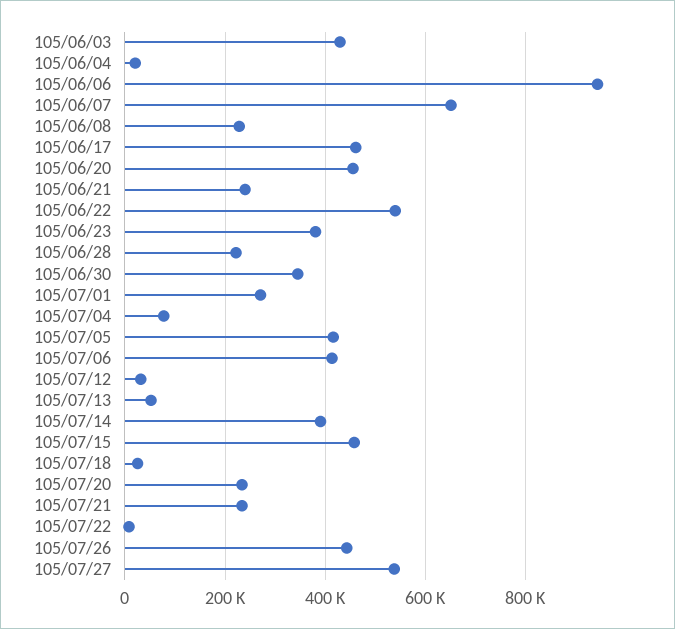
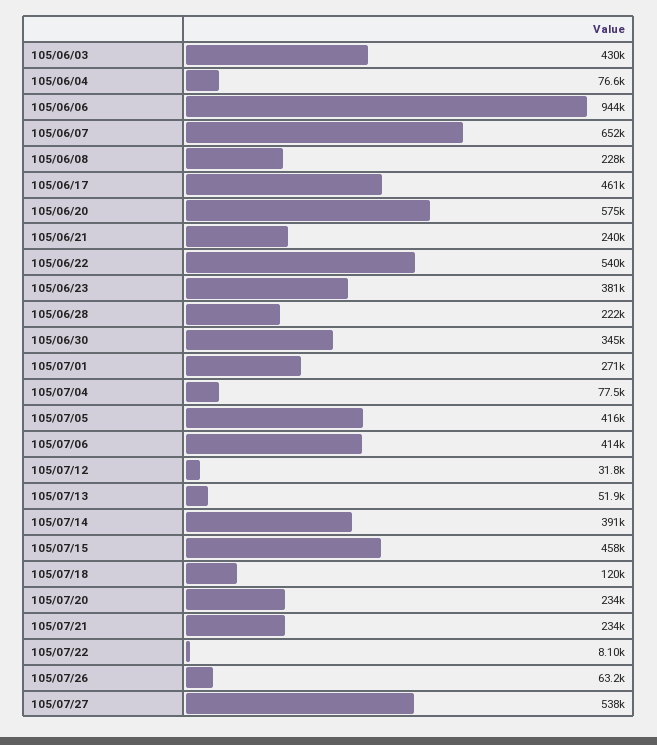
  {
    "105/06/03": 430000,
-   "105/06/04": 20000,
+   "105/06/04": 76600,
    "105/06/06": 944000,
    "105/06/07": 652000,
    "105/06/08": 228000,
    "105/06/17": 461000,
-   "105/06/20": 460000,
+   "105/06/20": 575000,
    "105/06/21": 240000,
    "105/06/22": 540000,
    "105/06/23": 381000,
    "105/06/28": 222000,
    "105/06/30": 345000,
    "105/07/01": 271000,
    "105/07/04": 77500,
    "105/07/05": 416000,
    "105/07/06": 414000,
    "105/07/12": 31800,
    "105/07/13": 51900,
    "105/07/14": 391000,
    "105/07/15": 458000,
-   "105/07/18": 20000,
+   "105/07/18": 120000,
    "105/07/20": 234000,
    "105/07/21": 234000,
    "105/07/22": 8100,
-   "105/07/26": 440000,
+   "105/07/26": 63200,
    "105/07/27": 538000
  }

